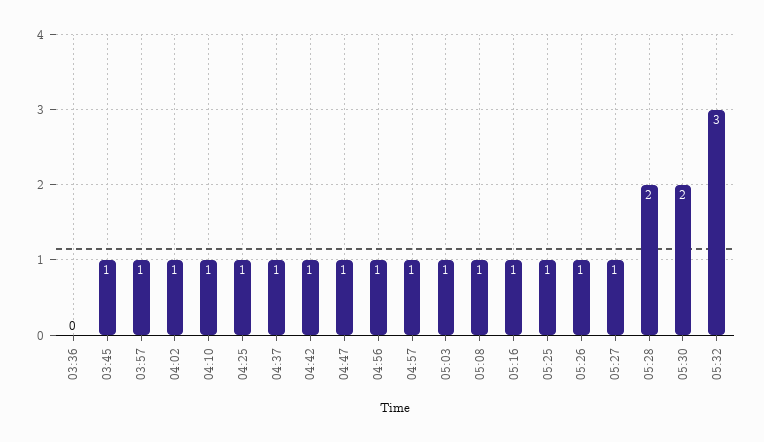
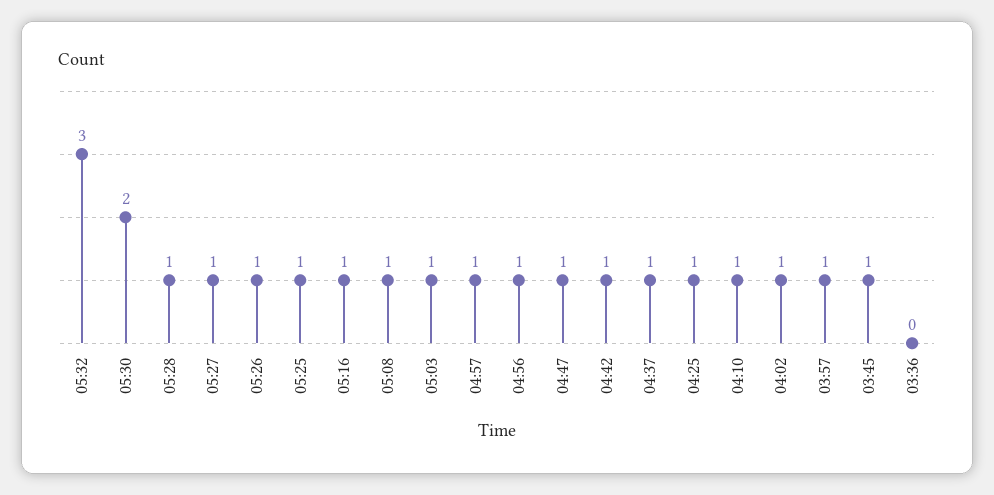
  {
    "03:36": 0,
    "03:45": 1,
    "03:57": 1,
    "04:02": 1,
    "04:10": 1,
    "04:25": 1,
    "04:37": 1,
    "04:42": 1,
    "04:47": 1,
    "04:56": 1,
    "04:57": 1,
    "05:03": 1,
    "05:08": 1,
    "05:16": 1,
    "05:25": 1,
    "05:26": 1,
    "05:27": 1,
-   "05:28": 2,
+   "05:28": 1,
    "05:30": 2,
    "05:32": 3
  }

